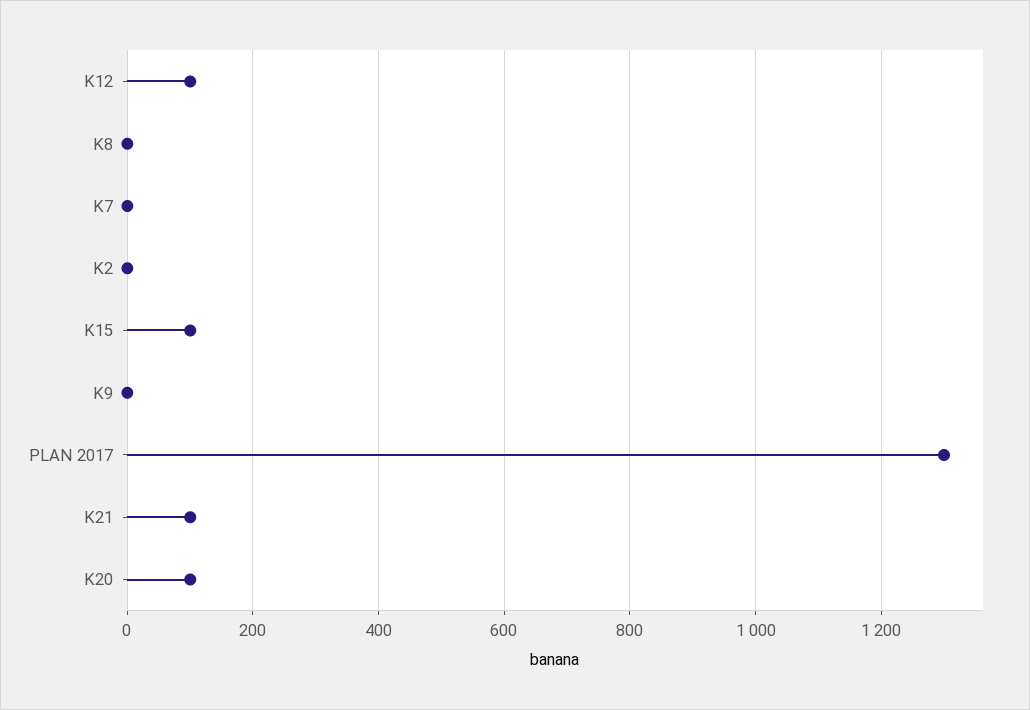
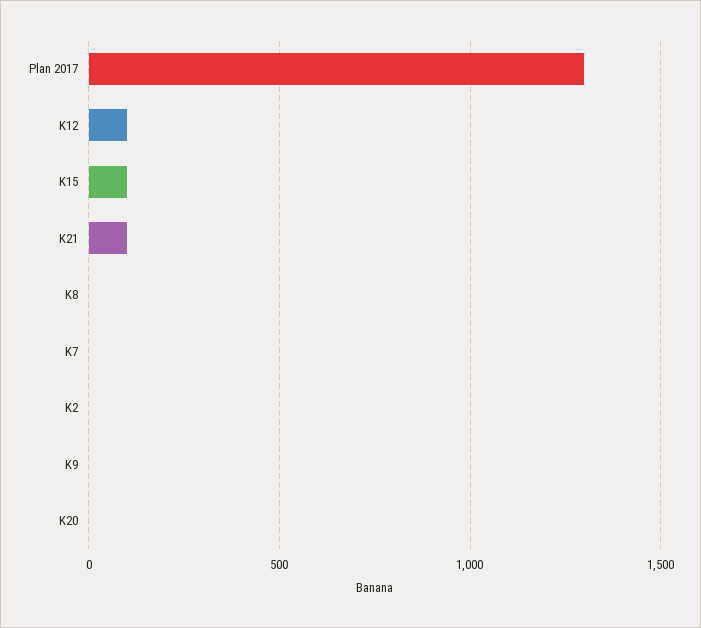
  {
    "K12": 100,
    "K8": 0,
    "K7": 0,
    "K2": 0,
    "K15": 100,
    "K9": 0,
    "PLAN 2017": 1300,
    "K21": 100,
-   "K20": 100
+   "K20": 0
  }

